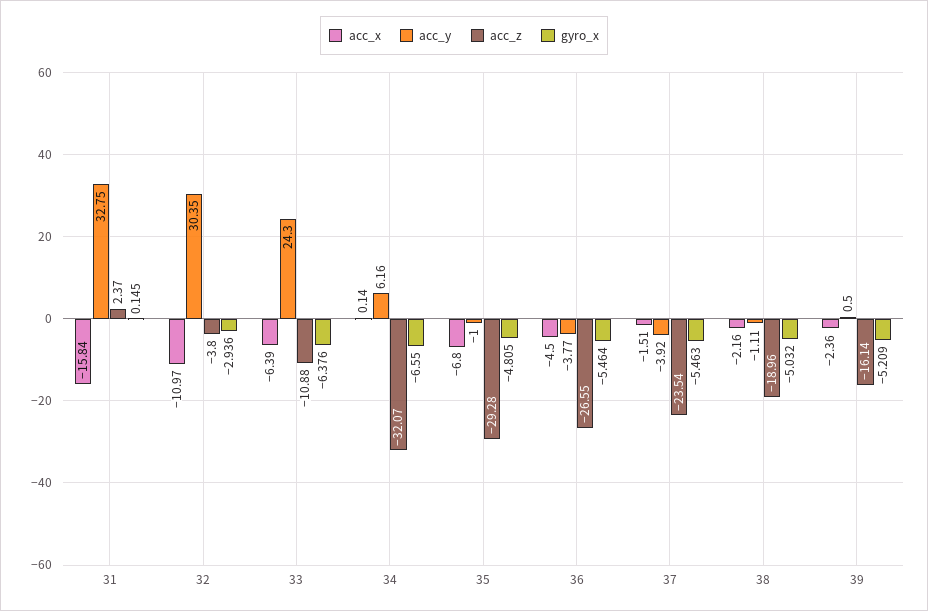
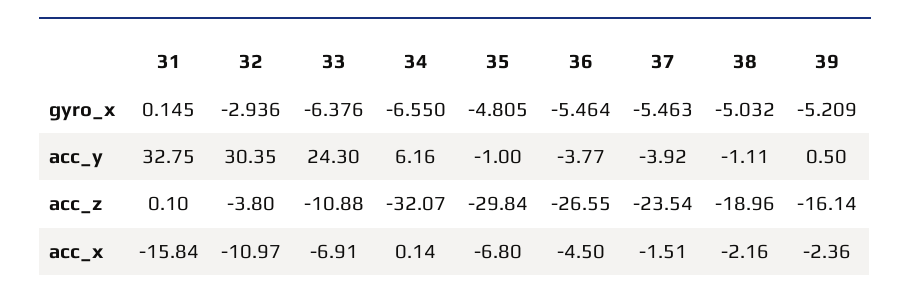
  {
    "acc_x": {
      "31": -15.84,
      "32": -10.97,
-     "33": -6.39,
+     "33": -6.91,
      "34": 0.14,
      "35": -6.8,
      "36": -4.5,
      "37": -1.51,
      "38": -2.16,
      "39": -2.36
    },
    "acc_y": {
      "31": 32.75,
      "32": 30.35,
      "33": 24.3,
      "34": 6.16,
      "35": -1,
      "36": -3.77,
      "37": -3.92,
      "38": -1.11,
      "39": 0.5
    },
    "acc_z": {
-     "31": 2.37,
+     "31": 0.1,
      "32": -3.8,
      "33": -10.88,
      "34": -32.07,
-     "35": -29.28,
+     "35": -29.84,
      "36": -26.55,
      "37": -23.54,
      "38": -18.96,
      "39": -16.14
    },
    "gyro_x": {
      "31": 0.145,
      "32": -2.936,
      "33": -6.376,
      "34": -6.55,
      "35": -4.805,
      "36": -5.464,
      "37": -5.463,
      "38": -5.032,
      "39": -5.209
    }
  }

